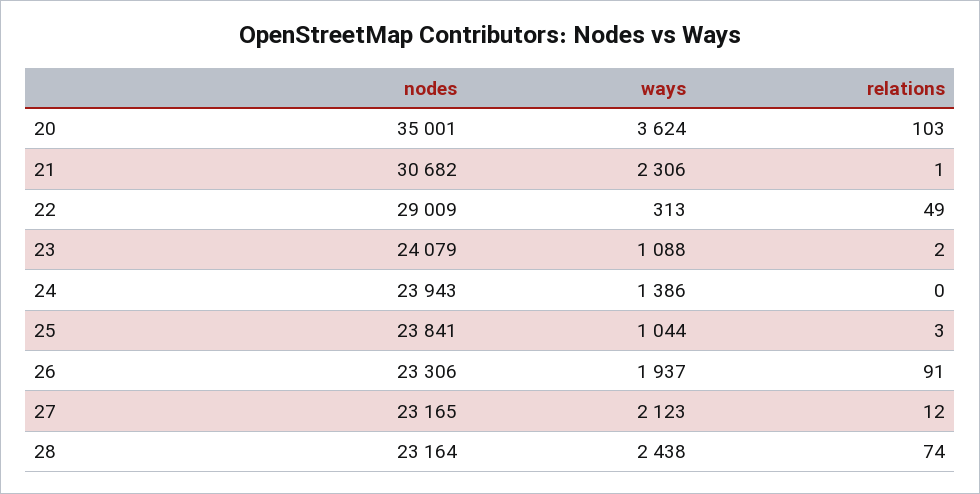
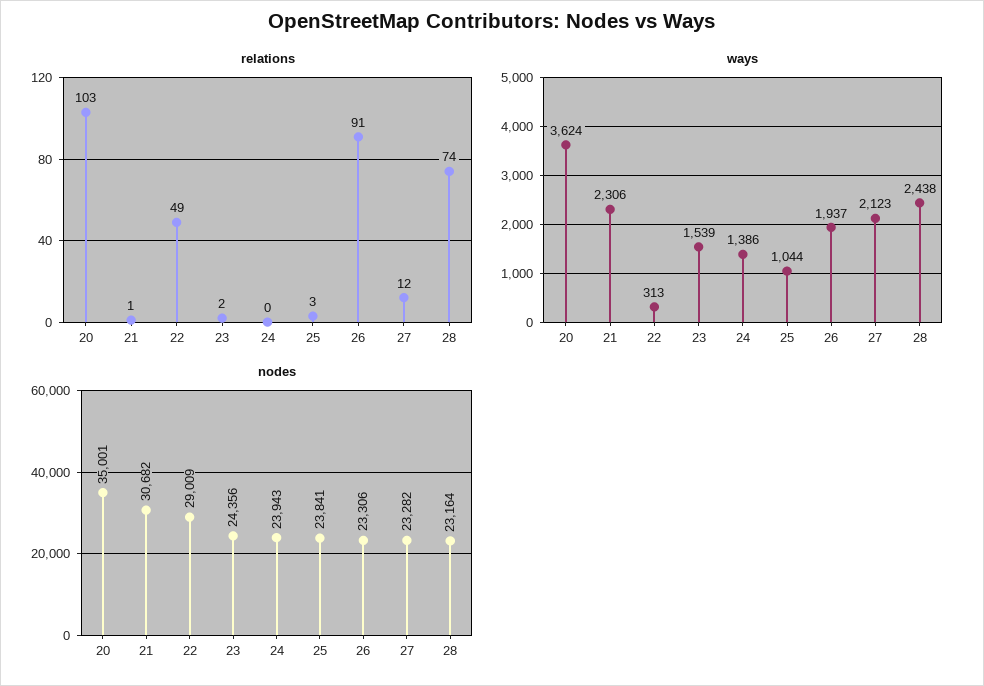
  {
    "nodes": {
      "20": 35001,
      "21": 30682,
      "22": 29009,
-     "23": 24079,
+     "23": 24356,
      "24": 23943,
      "25": 23841,
      "26": 23306,
-     "27": 23165,
+     "27": 23282,
      "28": 23164
    },
    "ways": {
      "20": 3624,
      "21": 2306,
      "22": 313,
-     "23": 1088,
+     "23": 1539,
      "24": 1386,
      "25": 1044,
      "26": 1937,
      "27": 2123,
      "28": 2438
    },
    "relations": {
      "20": 103,
      "21": 1,
      "22": 49,
      "23": 2,
      "24": 0,
      "25": 3,
      "26": 91,
      "27": 12,
      "28": 74
    }
  }

